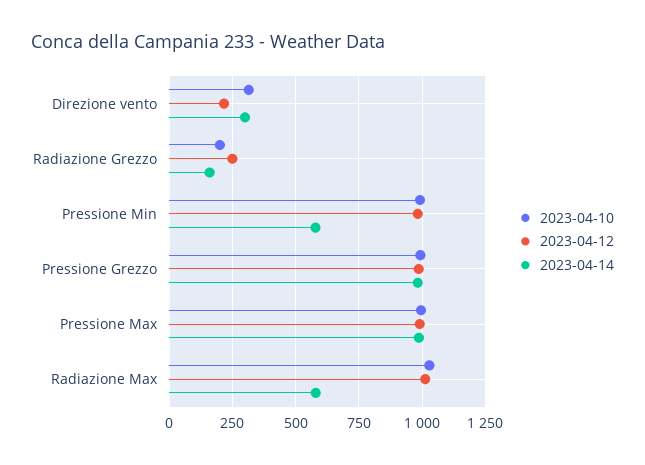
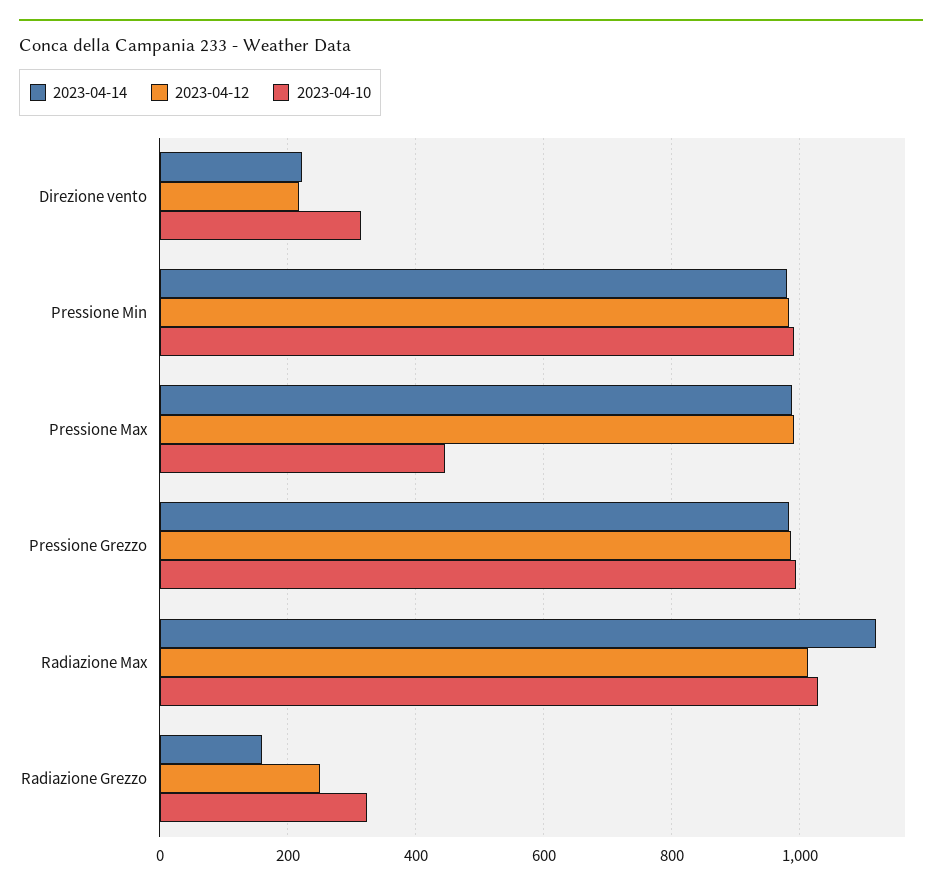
  {
    "2023-04-10": {
      "Direzione vento": 320,
-     "Radiazione Grezzo": 200,
+     "Radiazione Grezzo": 320,
      "Pressione Min": 1000,
      "Pressione Grezzo": 1000,
-     "Pressione Max": 1000,
+     "Pressione Max": 440,
      "Radiazione Max": 1020
    },
    "2023-04-12": {
      "Direzione vento": 220,
      "Radiazione Grezzo": 260,
      "Pressione Min": 980,
      "Pressione Grezzo": 980,
      "Pressione Max": 1000,
      "Radiazione Max": 1020
    },
    "2023-04-14": {
-     "Direzione vento": 300,
+     "Direzione vento": 220,
      "Radiazione Grezzo": 160,
-     "Pressione Min": 575,
+     "Pressione Min": 980,
      "Pressione Grezzo": 980,
      "Pressione Max": 980,
-     "Radiazione Max": 575
+     "Radiazione Max": 1120
    }
  }

